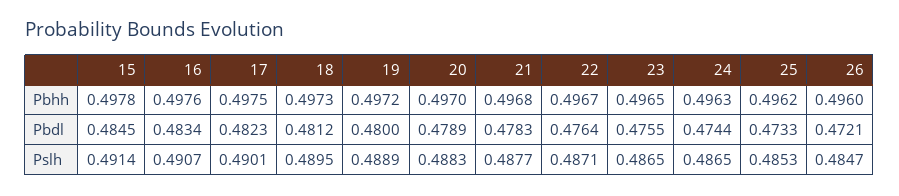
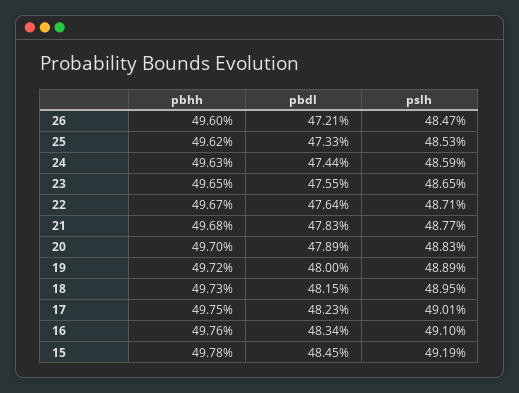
  {
    "15": {
      "Pbhh": 0.4978,
      "Pbdl": 0.4845,
-     "Pslh": 0.4914
+     "Pslh": 0.4919
    },
    "16": {
      "Pbhh": 0.4976,
      "Pbdl": 0.4834,
-     "Pslh": 0.4907
+     "Pslh": 0.491
    },
    "17": {
      "Pbhh": 0.4975,
      "Pbdl": 0.4823,
      "Pslh": 0.4901
    },
    "18": {
      "Pbhh": 0.4973,
-     "Pbdl": 0.4812,
+     "Pbdl": 0.4815,
      "Pslh": 0.4895
    },
    "19": {
      "Pbhh": 0.4972,
      "Pbdl": 0.48,
      "Pslh": 0.4889
    },
    "20": {
      "Pbhh": 0.497,
      "Pbdl": 0.4789,
      "Pslh": 0.4883
    },
    "21": {
      "Pbhh": 0.4968,
      "Pbdl": 0.4783,
      "Pslh": 0.4877
    },
    "22": {
      "Pbhh": 0.4967,
      "Pbdl": 0.4764,
      "Pslh": 0.4871
    },
    "23": {
      "Pbhh": 0.4965,
      "Pbdl": 0.4755,
      "Pslh": 0.4865
    },
    "24": {
      "Pbhh": 0.4963,
      "Pbdl": 0.4744,
-     "Pslh": 0.4865
+     "Pslh": 0.4859
    },
    "25": {
      "Pbhh": 0.4962,
      "Pbdl": 0.4733,
      "Pslh": 0.4853
    },
    "26": {
      "Pbhh": 0.496,
      "Pbdl": 0.4721,
      "Pslh": 0.4847
    }
  }

